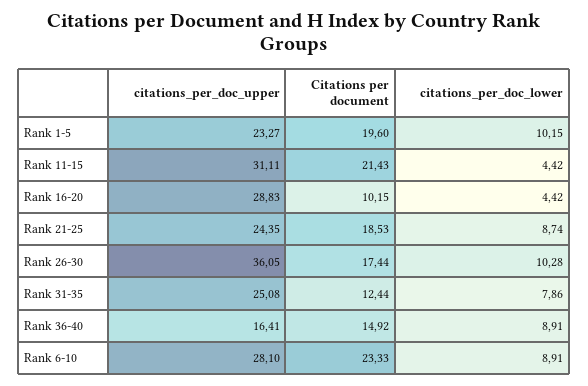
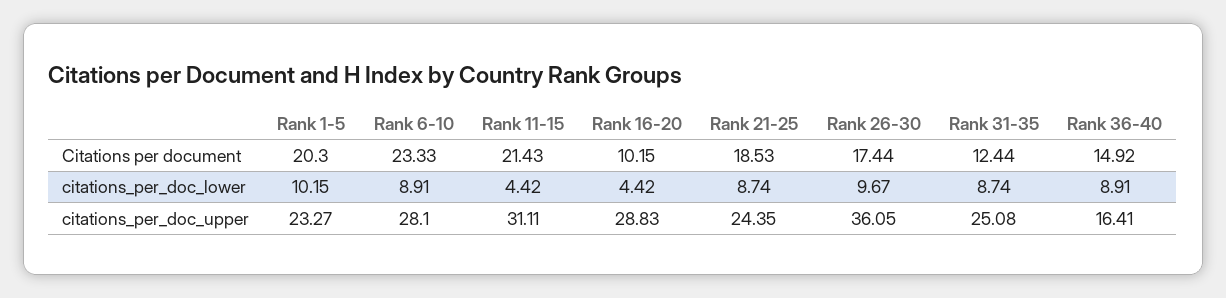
  {
    "citations_per_doc_upper": {
      "Rank 1-5": 23.27,
      "Rank 11-15": 31.11,
      "Rank 16-20": 28.83,
      "Rank 21-25": 24.35,
      "Rank 26-30": 36.05,
      "Rank 31-35": 25.08,
      "Rank 36-40": 16.41,
      "Rank 6-10": 28.1
    },
    "Citations per document": {
-     "Rank 1-5": 19.6,
+     "Rank 1-5": 20.3,
      "Rank 11-15": 21.43,
      "Rank 16-20": 10.15,
      "Rank 21-25": 18.53,
      "Rank 26-30": 17.44,
      "Rank 31-35": 12.44,
      "Rank 36-40": 14.92,
      "Rank 6-10": 23.33
    },
    "citations_per_doc_lower": {
      "Rank 1-5": 10.15,
      "Rank 11-15": 4.42,
      "Rank 16-20": 4.42,
      "Rank 21-25": 8.74,
-     "Rank 26-30": 10.28,
+     "Rank 26-30": 9.67,
-     "Rank 31-35": 7.86,
+     "Rank 31-35": 8.74,
      "Rank 36-40": 8.91,
      "Rank 6-10": 8.91
    }
  }

